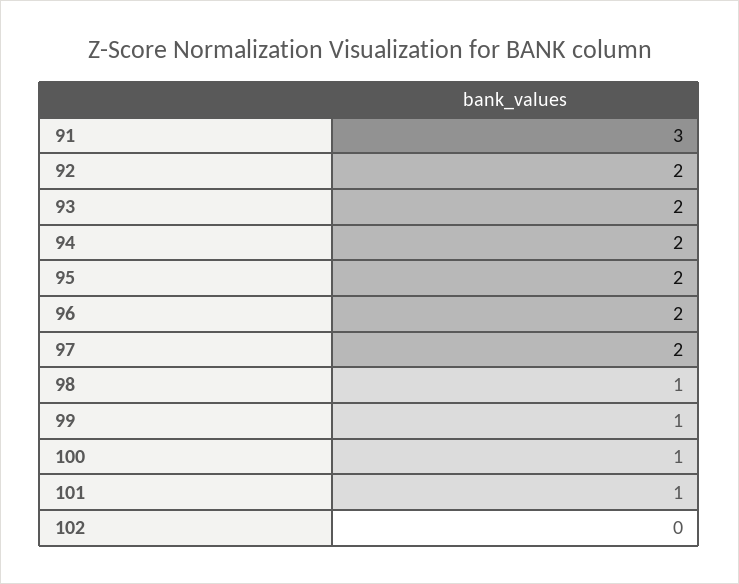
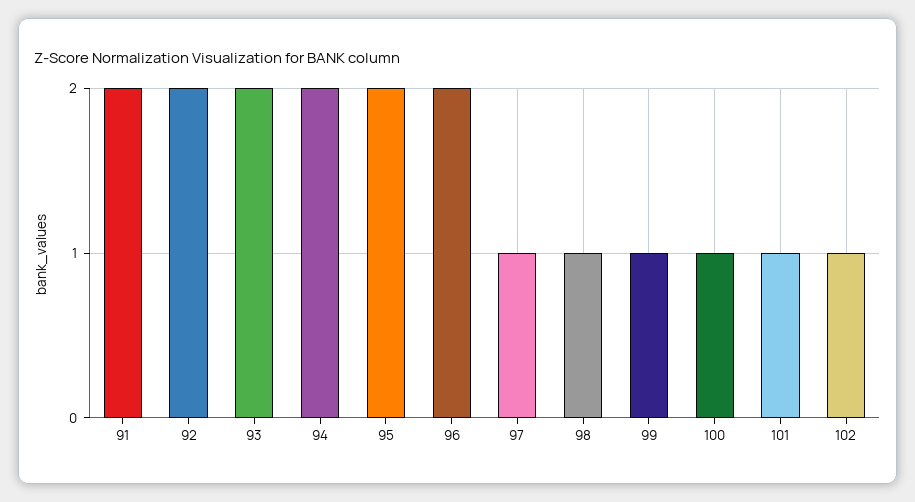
  {
-   "91": 3,
+   "91": 2,
    "92": 2,
    "93": 2,
    "94": 2,
    "95": 2,
    "96": 2,
-   "97": 2,
+   "97": 1,
    "98": 1,
    "99": 1,
    "100": 1,
    "101": 1,
-   "102": 0
+   "102": 1
  }

